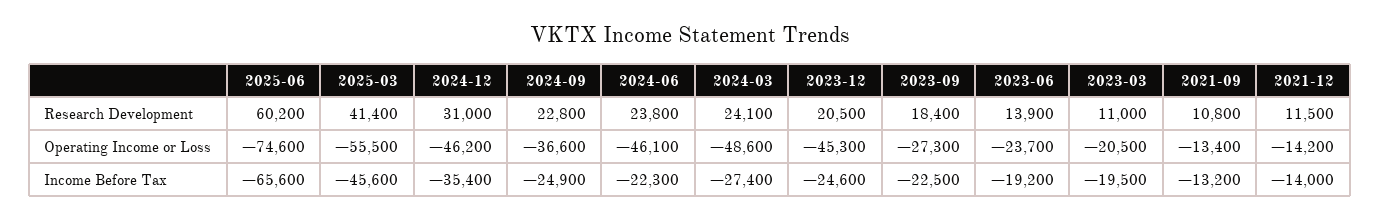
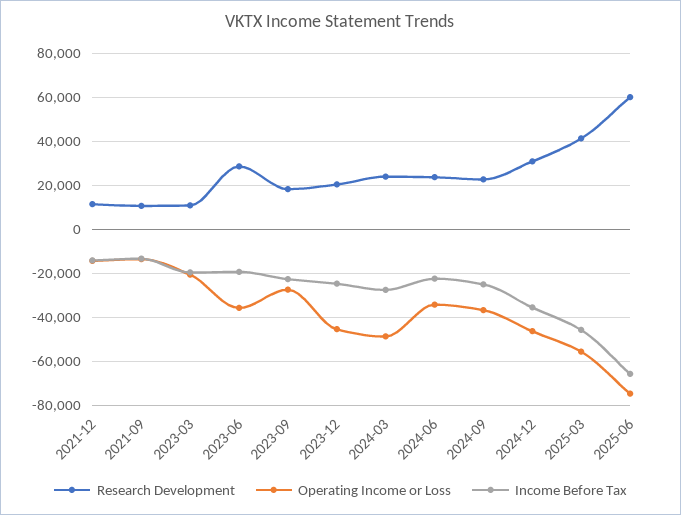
  {
    "Research Development": {
      "2025-06": 60200,
      "2025-03": 41400,
      "2024-12": 31000,
      "2024-09": 22800,
      "2024-06": 23800,
      "2024-03": 24100,
      "2023-12": 20500,
      "2023-09": 18400,
-     "2023-06": 13900,
+     "2023-06": 30000,
      "2023-03": 11000,
      "2021-09": 10800,
      "2021-12": 11500
    },
    "Operating Income or Loss": {
      "2025-06": -74600,
      "2025-03": -55500,
      "2024-12": -46200,
      "2024-09": -36600,
-     "2024-06": -46100,
+     "2024-06": -35000,
      "2024-03": -48600,
      "2023-12": -45300,
      "2023-09": -27300,
-     "2023-06": -23700,
+     "2023-06": -35000,
      "2023-03": -20500,
      "2021-09": -13400,
      "2021-12": -14200
    },
    "Income Before Tax": {
      "2025-06": -65600,
      "2025-03": -45600,
      "2024-12": -35400,
      "2024-09": -24900,
      "2024-06": -22300,
      "2024-03": -27400,
      "2023-12": -24600,
      "2023-09": -22500,
      "2023-06": -19200,
      "2023-03": -19500,
      "2021-09": -13200,
      "2021-12": -14000
    }
  }

